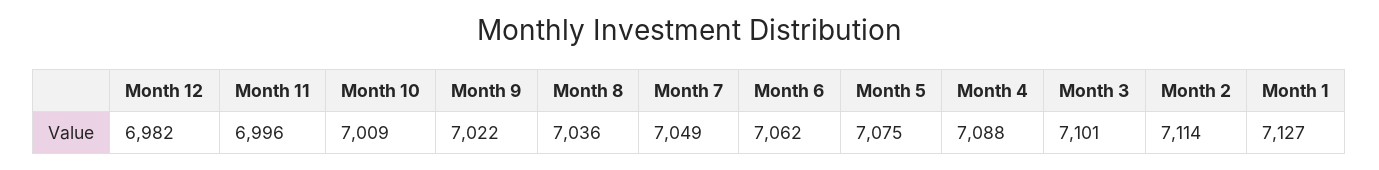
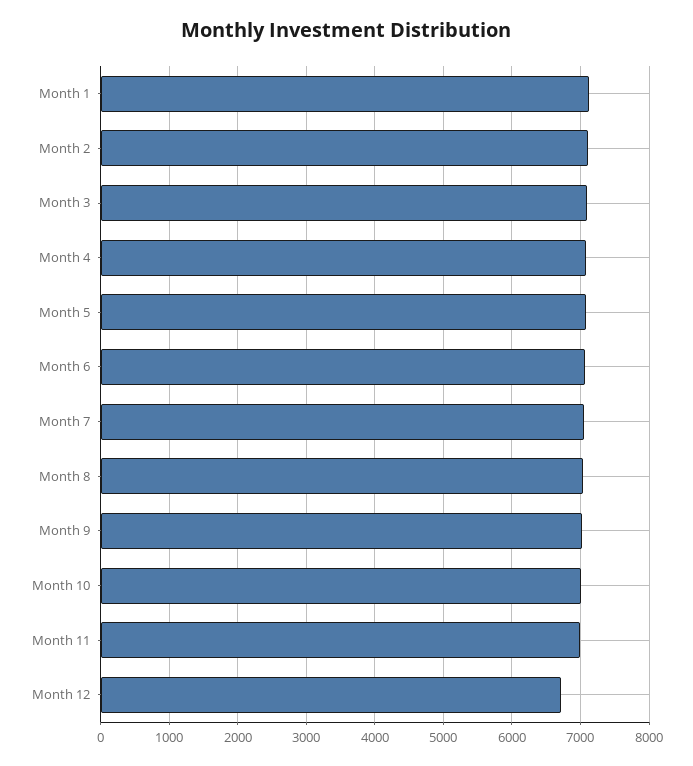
  {
-   "Month 12": 6982,
+   "Month 12": 6700,
    "Month 11": 6996,
    "Month 10": 7009,
    "Month 9": 7022,
    "Month 8": 7036,
    "Month 7": 7049,
    "Month 6": 7062,
    "Month 5": 7075,
    "Month 4": 7088,
    "Month 3": 7101,
    "Month 2": 7114,
    "Month 1": 7127
  }

